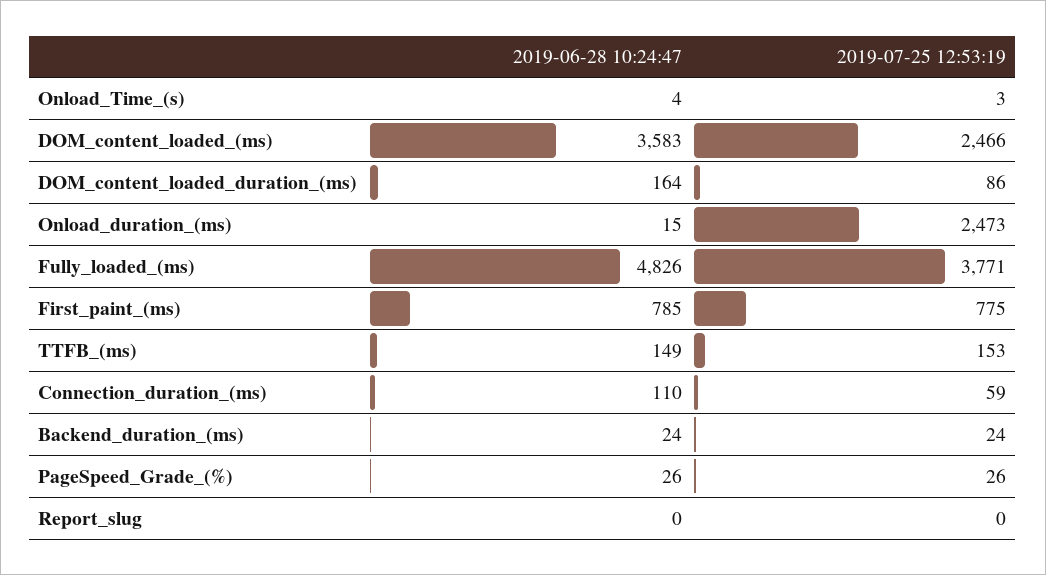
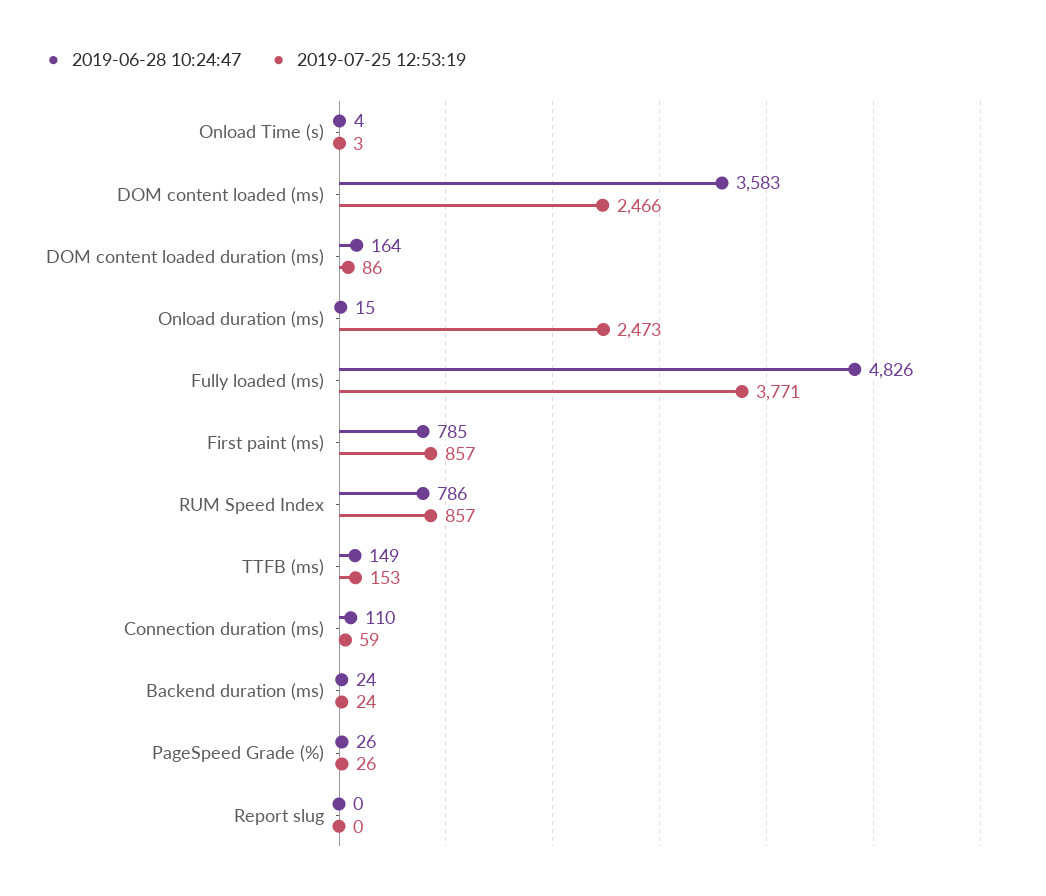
  {
    "2019-06-28 10:24:47": {
      "Onload_Time_(s)": 4,
      "DOM_content_loaded_(ms)": 3583,
      "DOM_content_loaded_duration_(ms)": 164,
      "Onload_duration_(ms)": 15,
      "Fully_loaded_(ms)": 4826,
      "First_paint_(ms)": 785,
      "TTFB_(ms)": 149,
      "Connection_duration_(ms)": 110,
      "Backend_duration_(ms)": 24,
      "PageSpeed_Grade_(%)": 26,
-     "Report_slug": 0
+     "Report_slug": 0,
+     "RUM Speed Index": 786
    },
    "2019-07-25 12:53:19": {
      "Onload_Time_(s)": 3,
      "DOM_content_loaded_(ms)": 2466,
      "DOM_content_loaded_duration_(ms)": 86,
      "Onload_duration_(ms)": 2473,
      "Fully_loaded_(ms)": 3771,
-     "First_paint_(ms)": 775,
+     "First_paint_(ms)": 857,
      "TTFB_(ms)": 153,
      "Connection_duration_(ms)": 59,
      "Backend_duration_(ms)": 24,
      "PageSpeed_Grade_(%)": 26,
-     "Report_slug": 0
+     "Report_slug": 0,
+     "RUM Speed Index": 857
    }
  }

